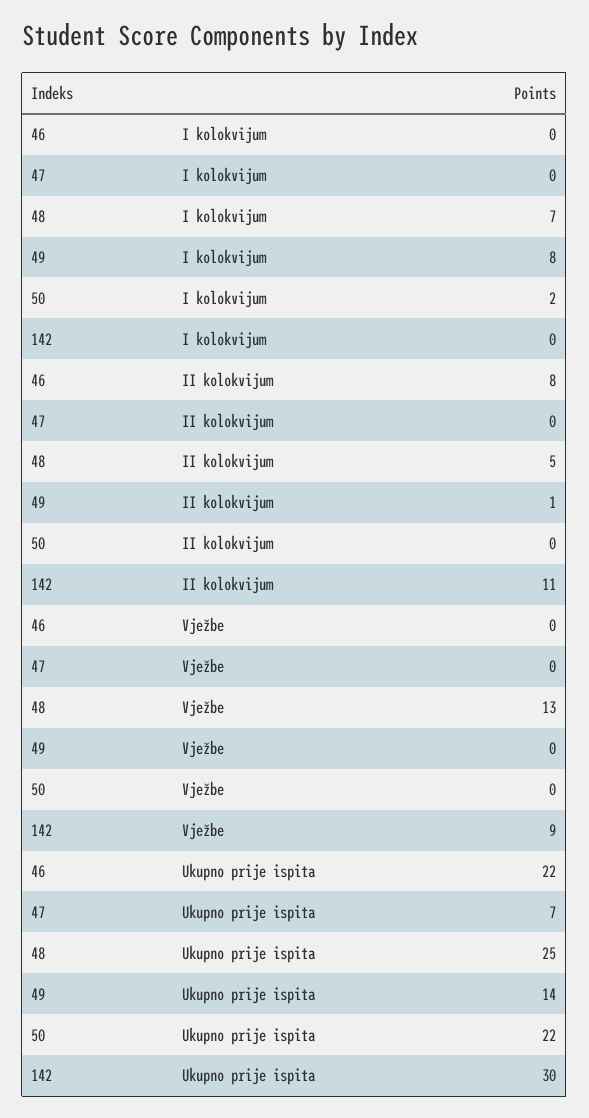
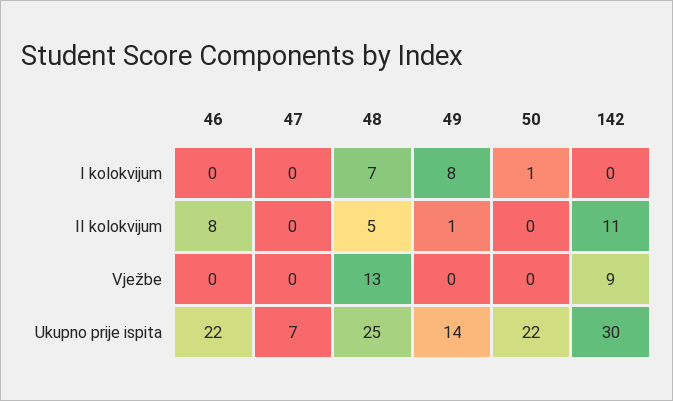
  {
    "46": {
      "I kolokvijum": 0,
      "II kolokvijum": 8,
      "Vježbe": 0,
      "Ukupno prije ispita": 22
    },
    "47": {
      "I kolokvijum": 0,
      "II kolokvijum": 0,
      "Vježbe": 0,
      "Ukupno prije ispita": 7
    },
    "48": {
      "I kolokvijum": 7,
      "II kolokvijum": 5,
      "Vježbe": 13,
      "Ukupno prije ispita": 25
    },
    "49": {
      "I kolokvijum": 8,
      "II kolokvijum": 1,
      "Vježbe": 0,
      "Ukupno prije ispita": 14
    },
    "50": {
-     "I kolokvijum": 2,
+     "I kolokvijum": 1,
      "II kolokvijum": 0,
      "Vježbe": 0,
      "Ukupno prije ispita": 22
    },
    "142": {
      "I kolokvijum": 0,
      "II kolokvijum": 11,
      "Vježbe": 9,
      "Ukupno prije ispita": 30
    }
  }

